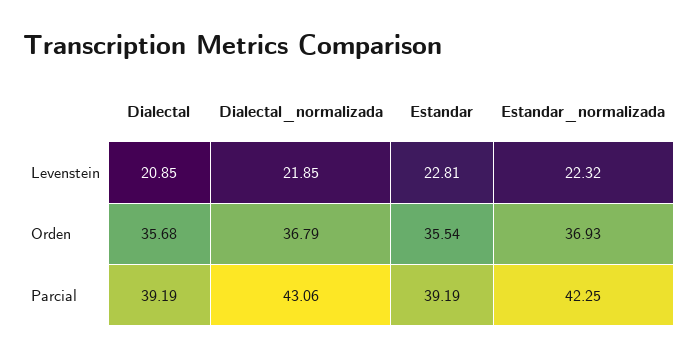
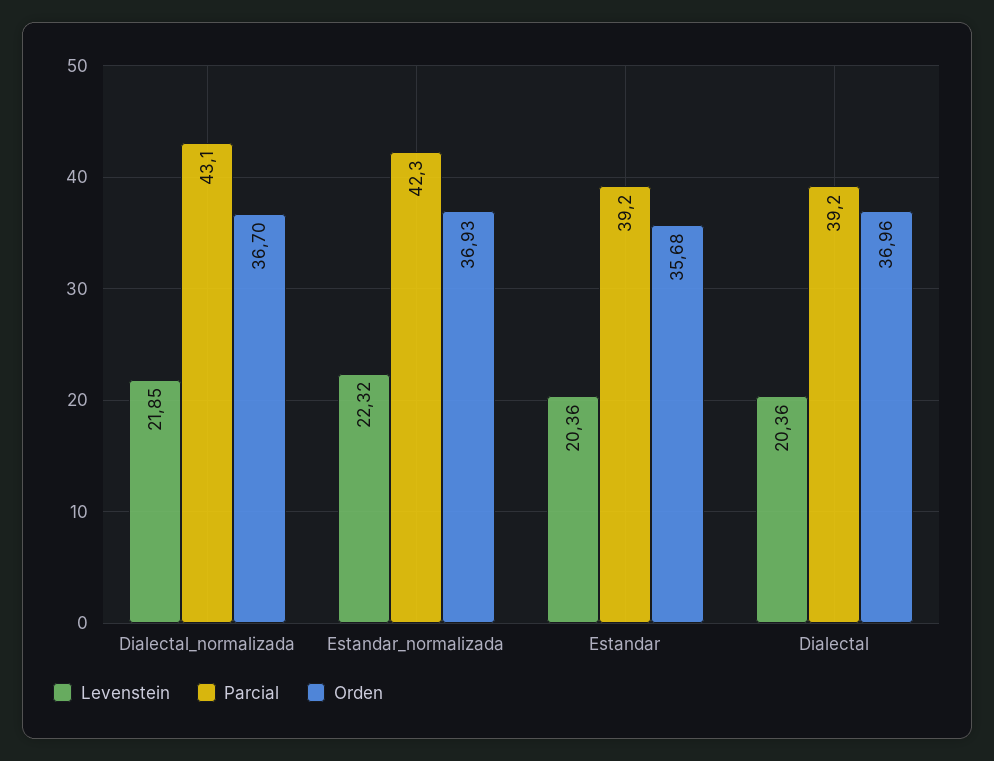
  {
    "Levenstein": {
-     "Dialectal": 20.85,
+     "Dialectal": 20.36,
      "Dialectal_normalizada": 21.85,
-     "Estandar": 22.81,
+     "Estandar": 20.36,
      "Estandar_normalizada": 22.32
    },
    "Orden": {
-     "Dialectal": 35.68,
+     "Dialectal": 36.96,
-     "Dialectal_normalizada": 36.79,
+     "Dialectal_normalizada": 36.7,
-     "Estandar": 35.54,
+     "Estandar": 35.68,
      "Estandar_normalizada": 36.93
    },
    "Parcial": {
      "Dialectal": 39.19,
      "Dialectal_normalizada": 43.06,
      "Estandar": 39.19,
      "Estandar_normalizada": 42.25
    }
  }

